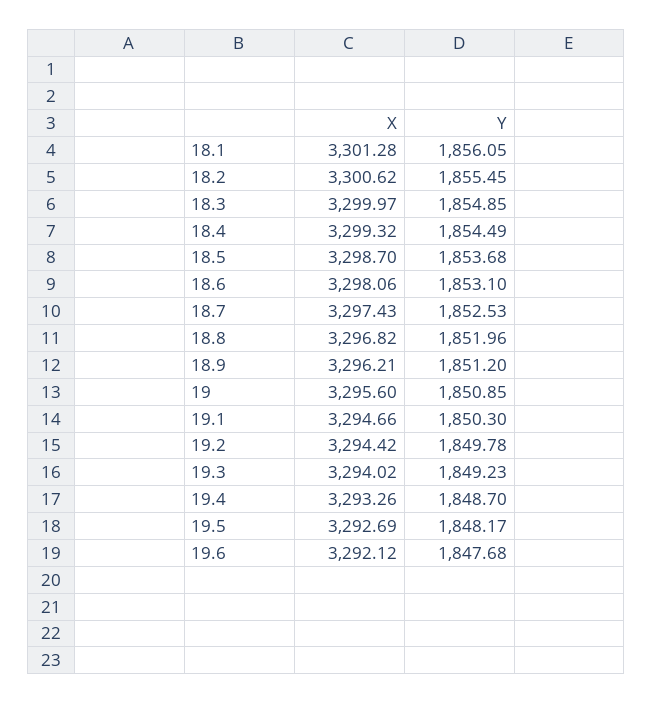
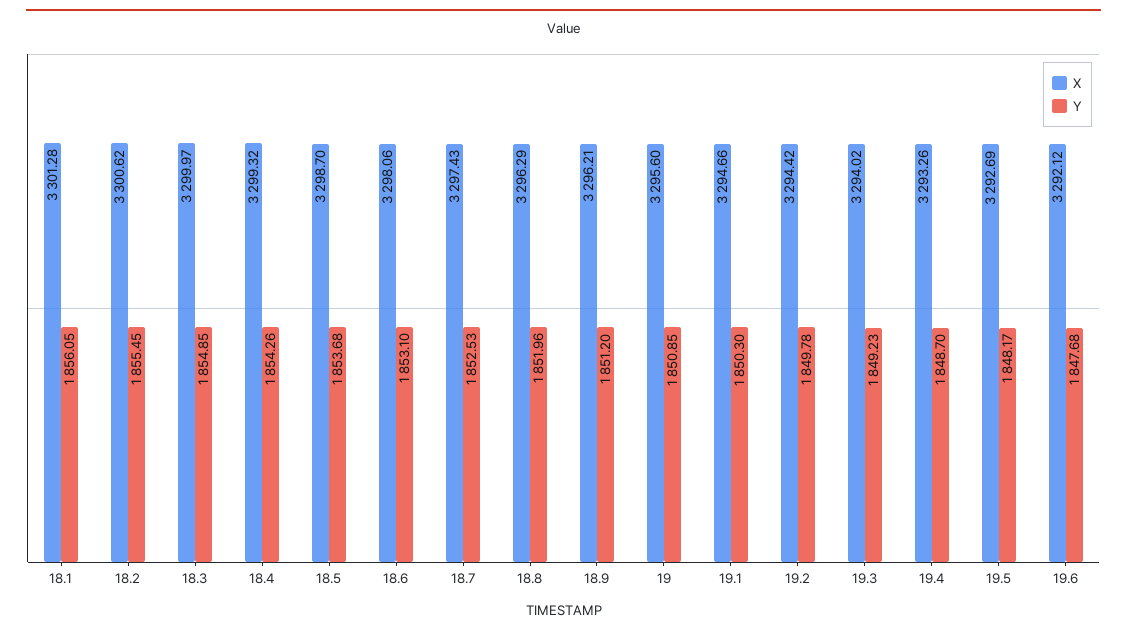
  {
    "X": {
      "18.1": 3301.28,
      "18.2": 3300.62,
      "18.3": 3299.97,
      "18.4": 3299.32,
      "18.5": 3298.7,
      "18.6": 3298.06,
      "18.7": 3297.43,
-     "18.8": 3296.82,
+     "18.8": 3296.29,
      "18.9": 3296.21,
      "19": 3295.6,
      "19.1": 3294.66,
      "19.2": 3294.42,
      "19.3": 3294.02,
      "19.4": 3293.26,
      "19.5": 3292.69,
      "19.6": 3292.12
    },
    "Y": {
      "18.1": 1856.05,
      "18.2": 1855.45,
      "18.3": 1854.85,
-     "18.4": 1854.49,
+     "18.4": 1854.26,
      "18.5": 1853.68,
      "18.6": 1853.1,
      "18.7": 1852.53,
      "18.8": 1851.96,
      "18.9": 1851.2,
      "19": 1850.85,
      "19.1": 1850.3,
      "19.2": 1849.78,
      "19.3": 1849.23,
      "19.4": 1848.7,
      "19.5": 1848.17,
      "19.6": 1847.68
    }
  }

